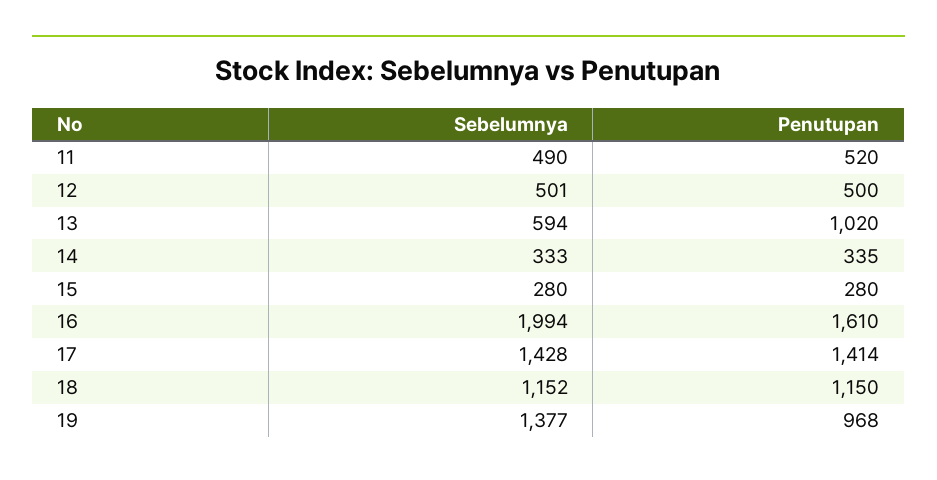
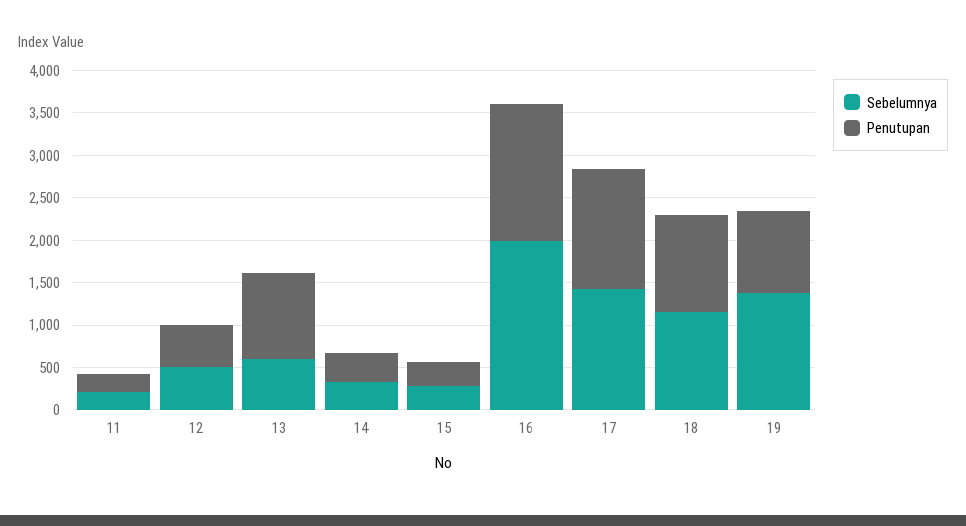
  {
    "Sebelumnya": {
-     "11": 490,
+     "11": 200,
      "12": 501,
      "13": 594,
      "14": 333,
      "15": 280,
      "16": 1994,
      "17": 1428,
      "18": 1152,
      "19": 1377
    },
    "Penutupan": {
-     "11": 520,
+     "11": 200,
      "12": 500,
      "13": 1020,
      "14": 335,
      "15": 280,
      "16": 1610,
      "17": 1414,
      "18": 1150,
      "19": 968
    }
  }

